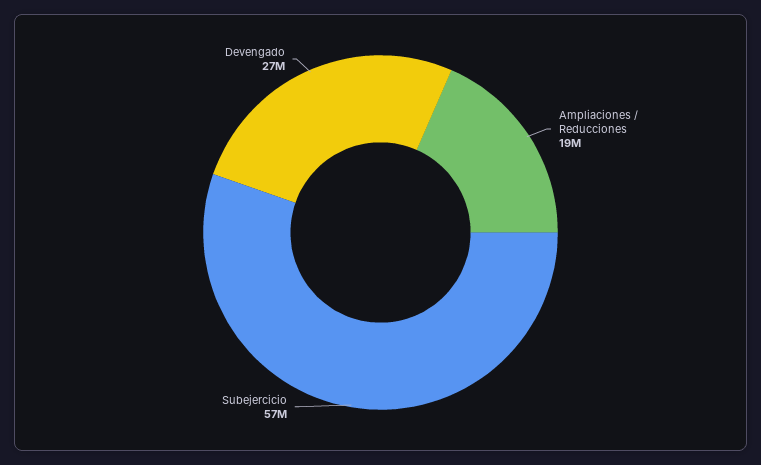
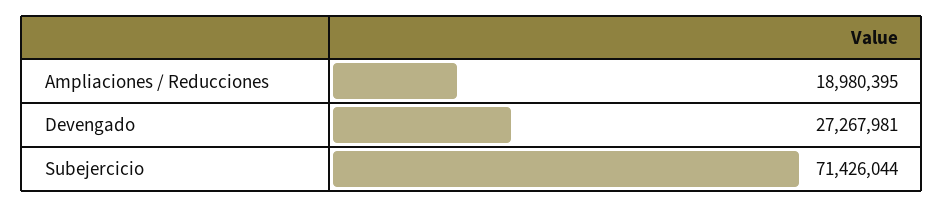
  {
    "Ampliaciones / Reducciones": 18980395,
-   "Subejercicio": 57000000,
+   "Subejercicio": 71426044,
    "Devengado": 27267981
  }

